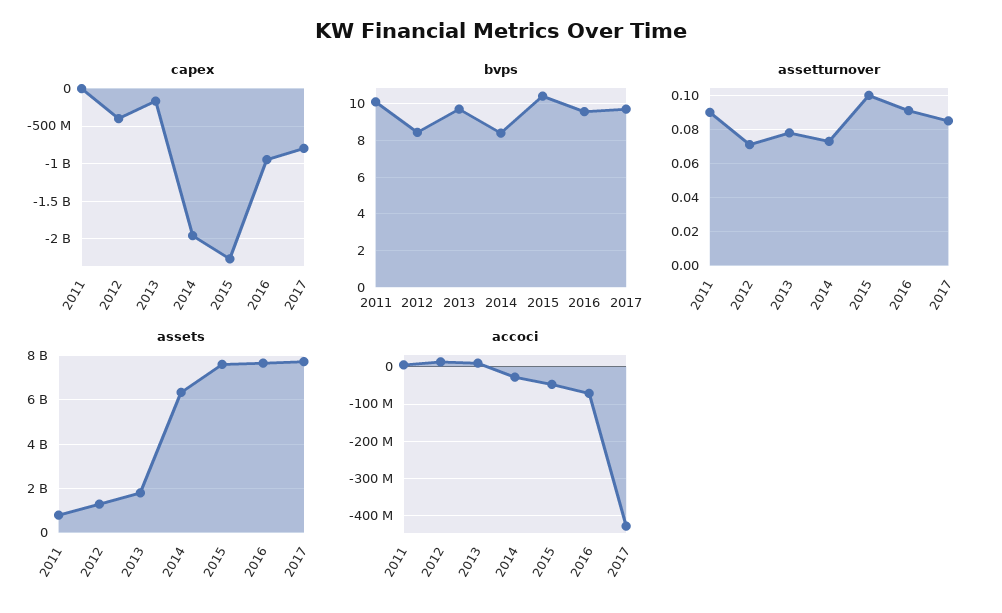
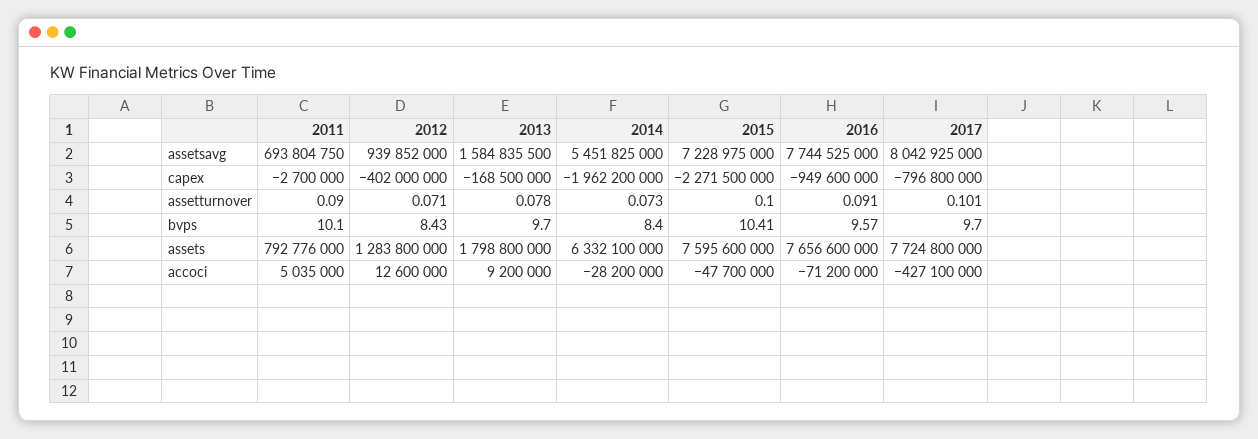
  {
    "capex": {
      "2011": -2700000,
      "2012": -402000000,
      "2013": -168500000,
      "2014": -1962200000,
      "2015": -2271500000,
      "2016": -949600000,
      "2017": -796800000
    },
    "bvps": {
      "2011": 10.1,
      "2012": 8.43,
      "2013": 9.7,
      "2014": 8.4,
      "2015": 10.41,
      "2016": 9.57,
      "2017": 9.7
    },
    "assetturnover": {
      "2011": 0.09,
      "2012": 0.071,
      "2013": 0.078,
      "2014": 0.073,
      "2015": 0.1,
      "2016": 0.091,
-     "2017": 0.085
+     "2017": 0.101
    },
    "assets": {
      "2011": 792776000,
      "2012": 1283800000,
      "2013": 1798800000,
      "2014": 6332100000,
      "2015": 7595600000,
      "2016": 7656600000,
      "2017": 7724800000
    },
    "accoci": {
      "2011": 5035000,
      "2012": 12600000,
      "2013": 9200000,
      "2014": -28200000,
      "2015": -47700000,
      "2016": -71200000,
      "2017": -427100000
-   }
+   },
+   "assetsavg": {
+     "2011": 693804750,
+     "2012": 939852000,
+     "2013": 1584835500,
+     "2014": 5451825000,
+     "2015": 7228975000,
+     "2016": 7744525000,
+     "2017": 8042925000
+   }
  }

